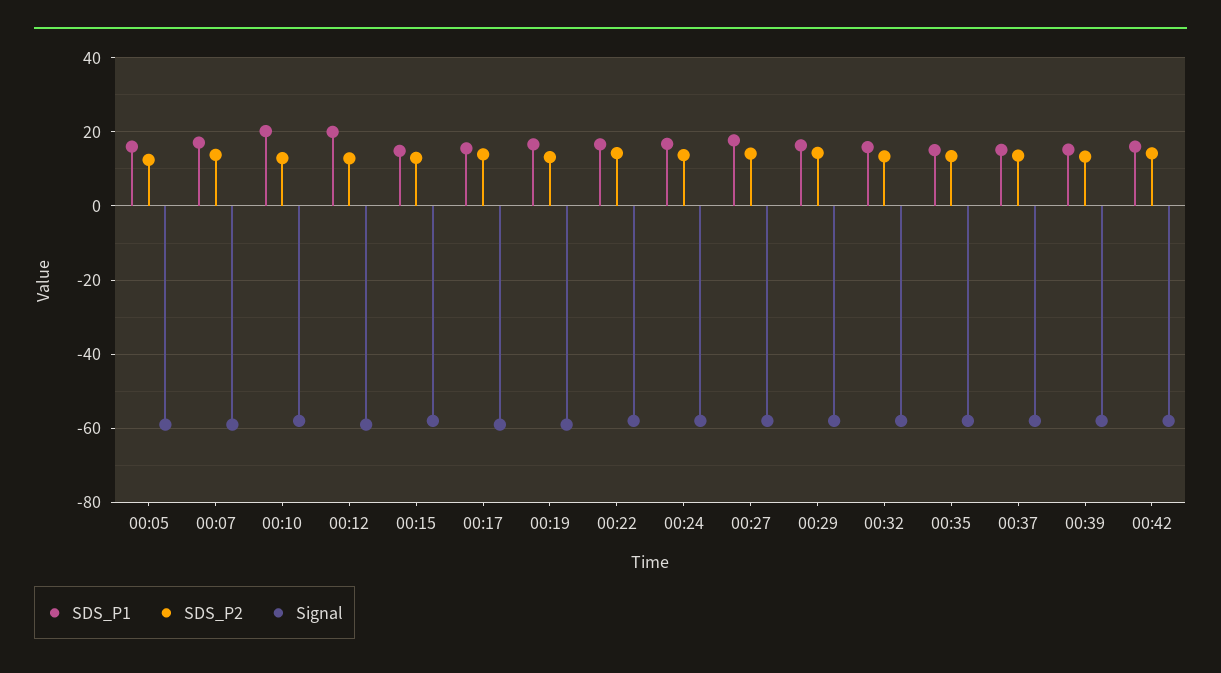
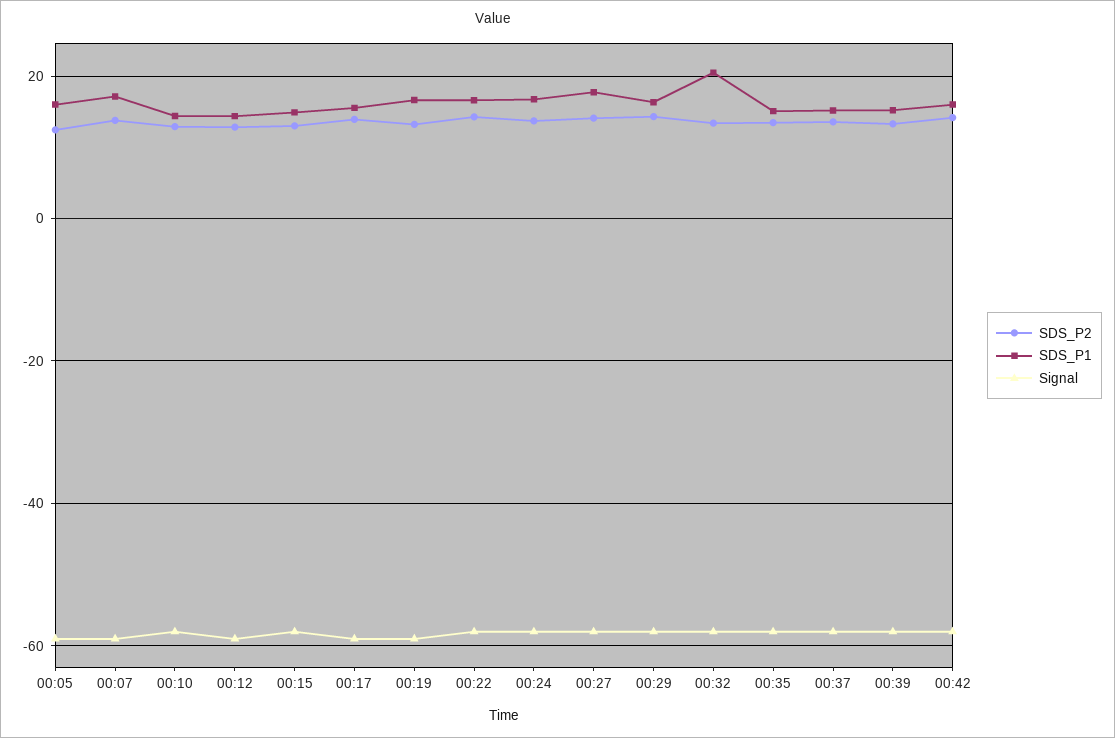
  {
    "SDS_P1": {
      "00:05": 16,
      "00:07": 18,
-     "00:10": 20,
+     "00:10": 14,
-     "00:12": 20,
+     "00:12": 14,
      "00:15": 14,
      "00:17": 16,
      "00:19": 16,
      "00:22": 16,
      "00:24": 16,
      "00:27": 18,
      "00:29": 16,
-     "00:32": 16,
+     "00:32": 20,
      "00:35": 16,
      "00:37": 16,
      "00:39": 16,
      "00:42": 16
    },
    "SDS_P2": {
      "00:05": 12,
      "00:07": 14,
      "00:10": 12,
      "00:12": 12,
      "00:15": 14,
      "00:17": 14,
      "00:19": 14,
      "00:22": 14,
      "00:24": 14,
      "00:27": 14,
      "00:29": 14,
      "00:32": 14,
      "00:35": 14,
      "00:37": 14,
      "00:39": 14,
      "00:42": 14
    },
    "Signal": {
      "00:05": -60,
      "00:07": -60,
      "00:10": -58,
      "00:12": -60,
      "00:15": -58,
      "00:17": -60,
      "00:19": -60,
      "00:22": -58,
      "00:24": -58,
      "00:27": -58,
      "00:29": -58,
      "00:32": -58,
      "00:35": -58,
      "00:37": -58,
      "00:39": -58,
      "00:42": -58
    }
  }

